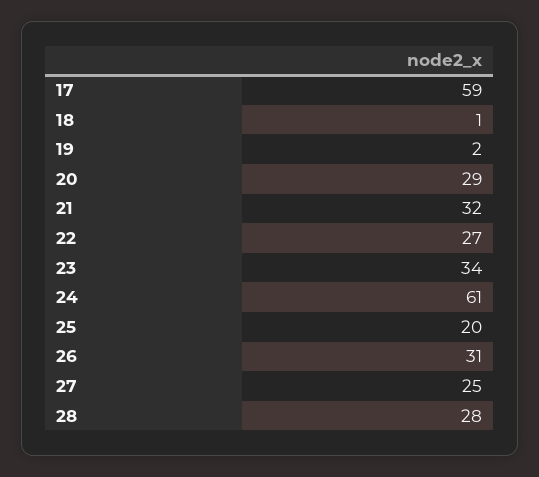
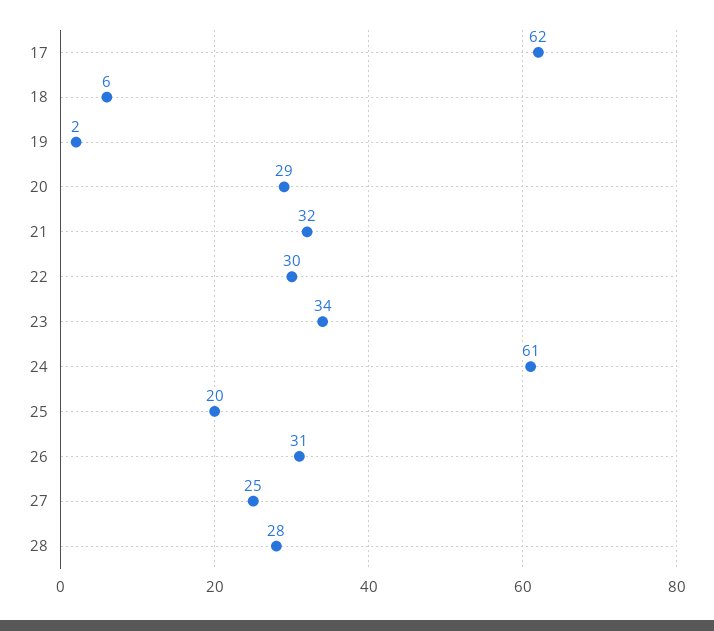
  {
-   "17": 59,
+   "17": 62,
-   "18": 1,
+   "18": 6,
    "19": 2,
    "20": 29,
    "21": 32,
-   "22": 27,
+   "22": 30,
    "23": 34,
    "24": 61,
    "25": 20,
    "26": 31,
    "27": 25,
    "28": 28
  }

